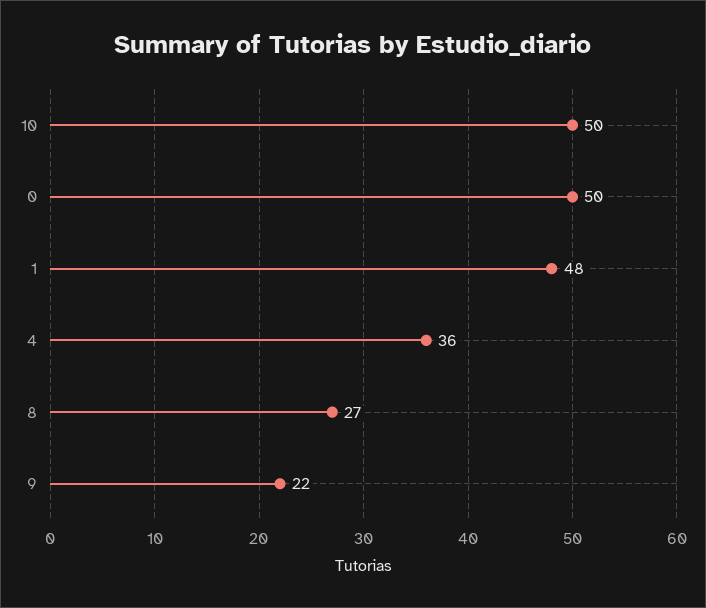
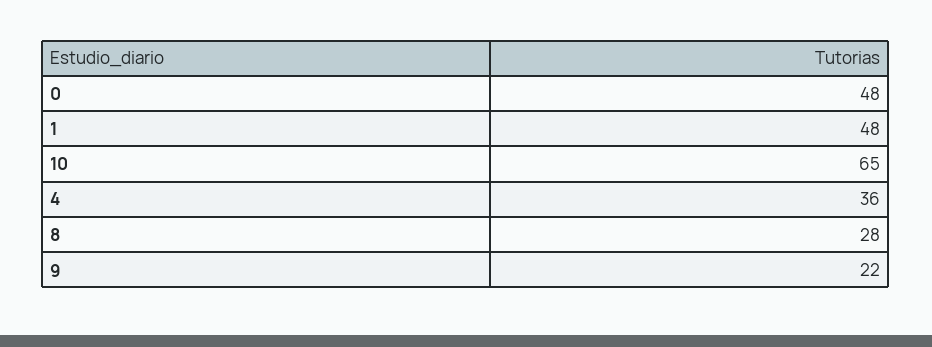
  {
-   "10": 50,
+   "10": 65,
-   "0": 50,
+   "0": 48,
    "1": 48,
    "4": 36,
-   "8": 27,
+   "8": 28,
    "9": 22
  }

